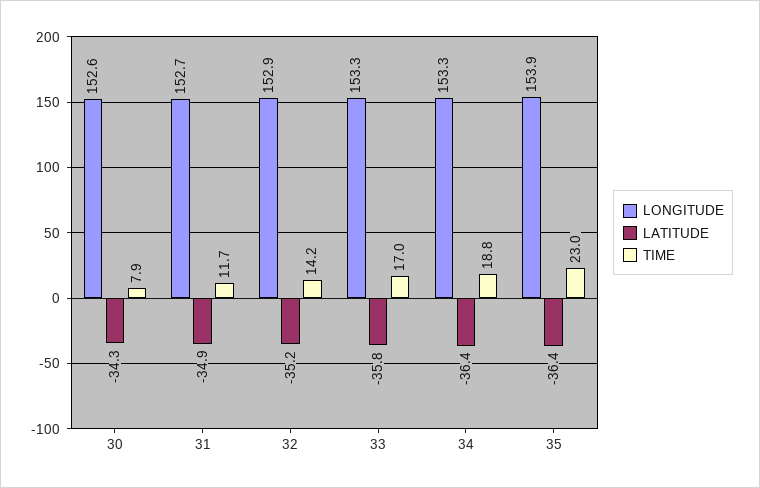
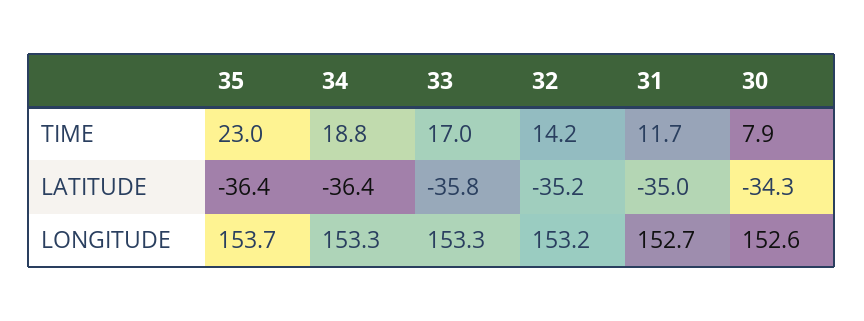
  {
    "LONGITUDE": {
      "30": 152.6,
      "31": 152.7,
-     "32": 152.9,
+     "32": 153.2,
      "33": 153.3,
      "34": 153.3,
-     "35": 153.9
+     "35": 153.7
    },
    "LATITUDE": {
      "30": -34.3,
-     "31": -34.9,
+     "31": -35,
      "32": -35.2,
      "33": -35.8,
      "34": -36.4,
      "35": -36.4
    },
    "TIME": {
      "30": 7.9,
      "31": 11.7,
      "32": 14.2,
      "33": 17,
      "34": 18.8,
      "35": 23
    }
  }

